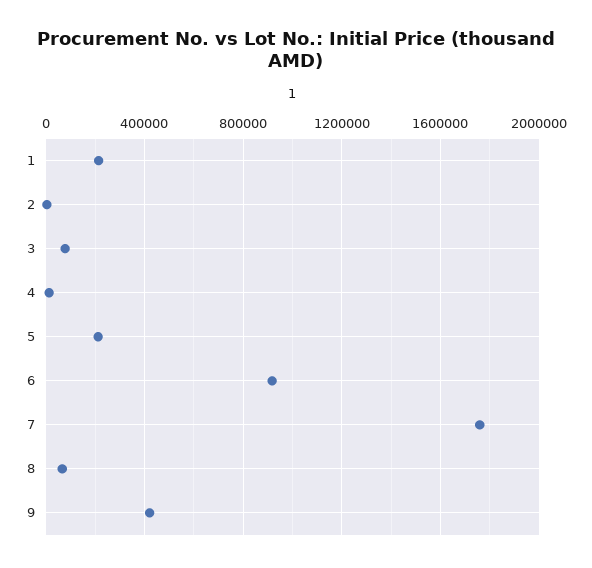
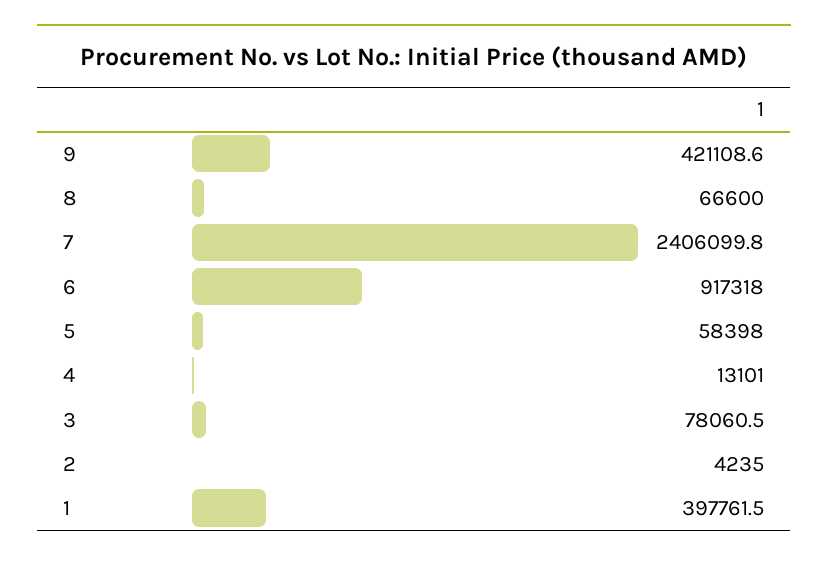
  {
-   "1": 200000,
+   "1": 397761.5,
    "2": 4235,
    "3": 78060.5,
    "4": 13101,
-   "5": 200000,
+   "5": 58398,
    "6": 917318,
-   "7": 1750000,
+   "7": 2406099.8,
    "8": 66600,
    "9": 421108.6
  }

